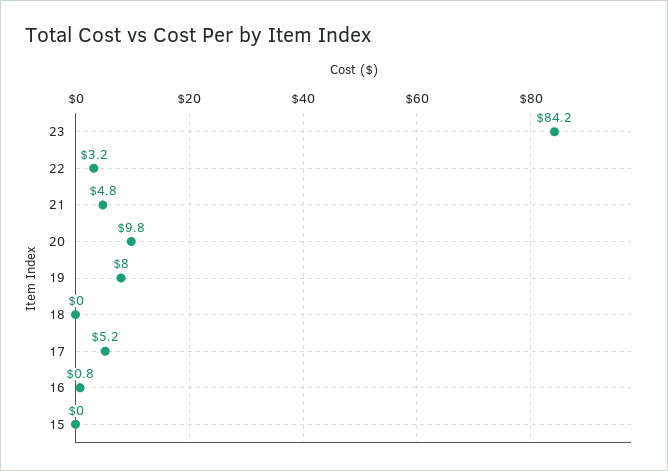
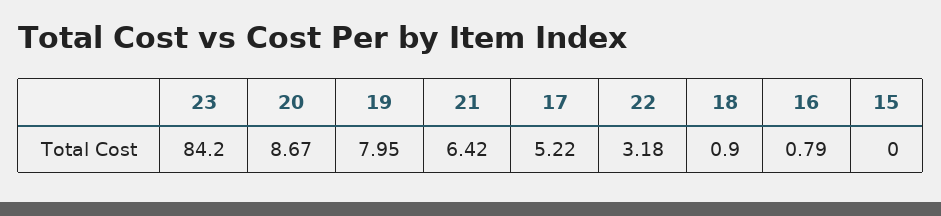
  {
    "23": 84.2,
    "22": 3.18,
-   "21": 4.8,
+   "21": 6.42,
-   "20": 9.8,
+   "20": 8.67,
    "19": 7.95,
-   "18": 0,
+   "18": 0.9,
    "17": 5.22,
    "16": 0.79,
    "15": 0
  }

